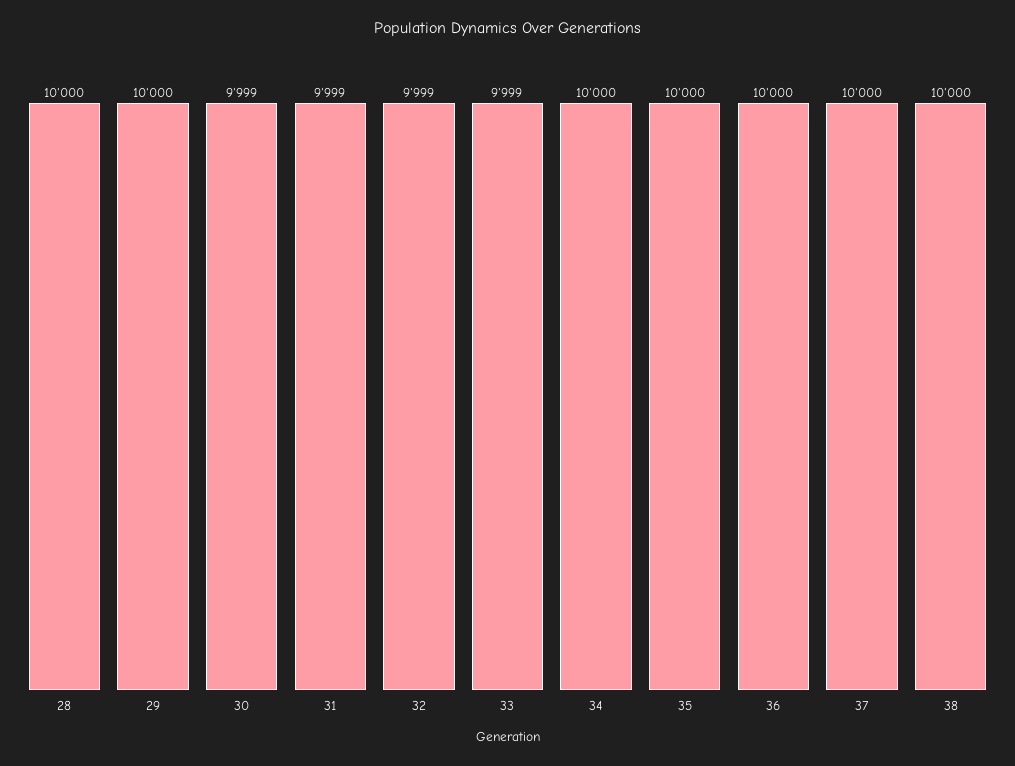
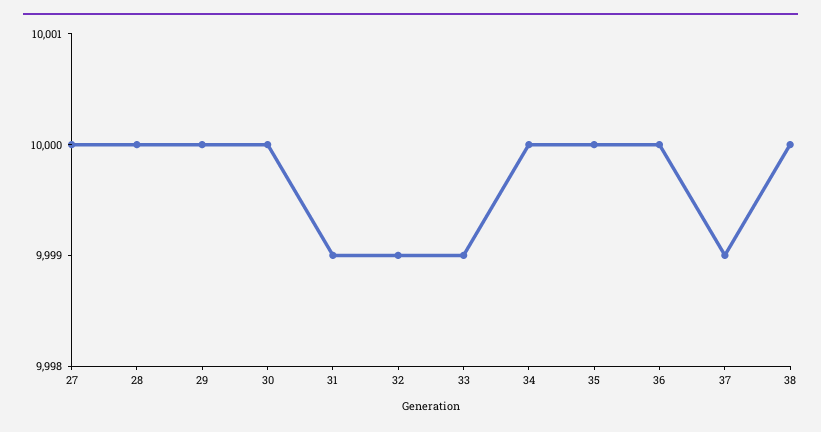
  {
    "28": 10000,
    "29": 10000,
-   "30": 9999,
+   "30": 10000,
    "31": 9999,
    "32": 9999,
    "33": 9999,
    "34": 10000,
    "35": 10000,
    "36": 10000,
-   "37": 10000,
+   "37": 9999,
-   "38": 10000
+   "38": 10000,
+   "27": 10000
  }

